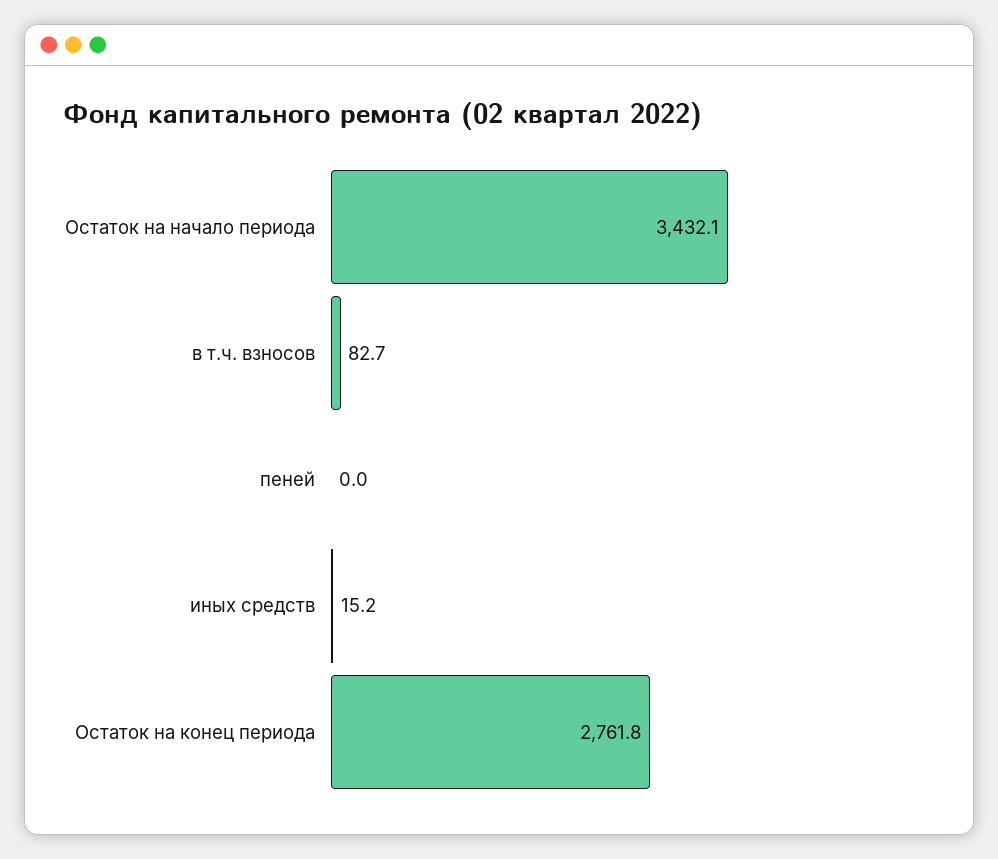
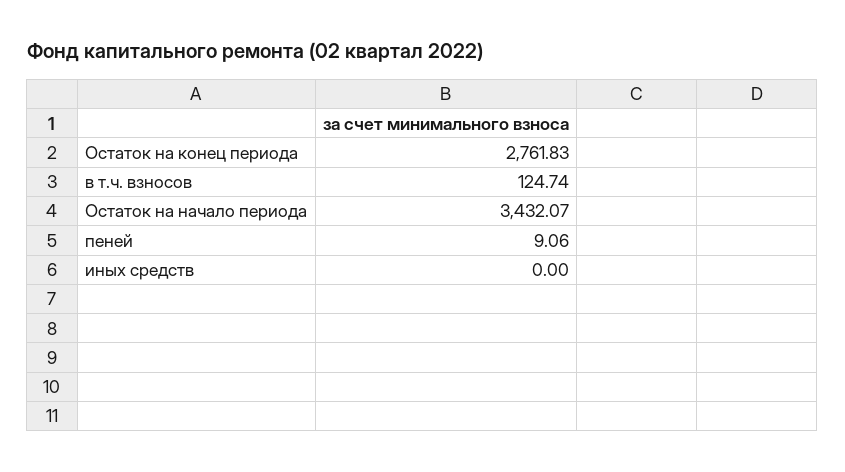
  {
    "Остаток на начало периода": 3432.07,
-   "в т.ч. взносов": 82.7,
+   "в т.ч. взносов": 124.74,
-   "пеней": 0,
+   "пеней": 9.06,
-   "иных средств": 15.2,
+   "иных средств": 0,
    "Остаток на конец периода": 2761.83
  }

